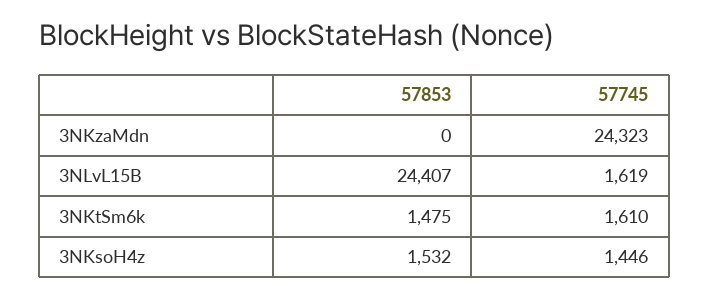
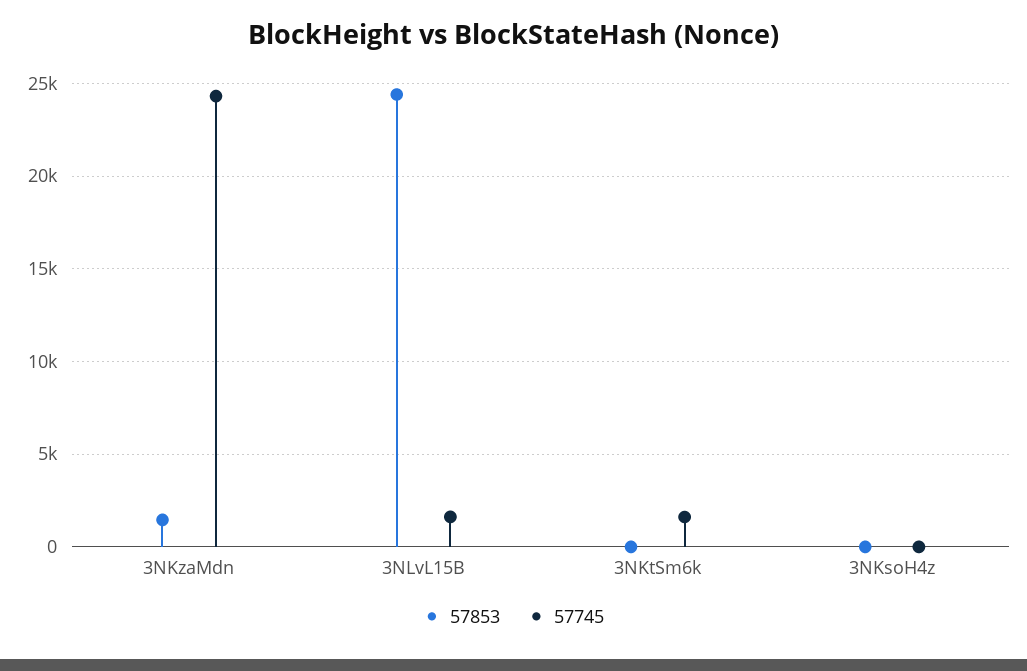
  {
    "57853": {
-     "3NKzaMdn": 0,
+     "3NKzaMdn": 1500,
      "3NLvL15B": 24407,
-     "3NKtSm6k": 1475,
+     "3NKtSm6k": 0,
-     "3NKsoH4z": 1532
+     "3NKsoH4z": 0
    },
    "57745": {
      "3NKzaMdn": 24323,
      "3NLvL15B": 1619,
      "3NKtSm6k": 1610,
-     "3NKsoH4z": 1446
+     "3NKsoH4z": 0
    }
  }

